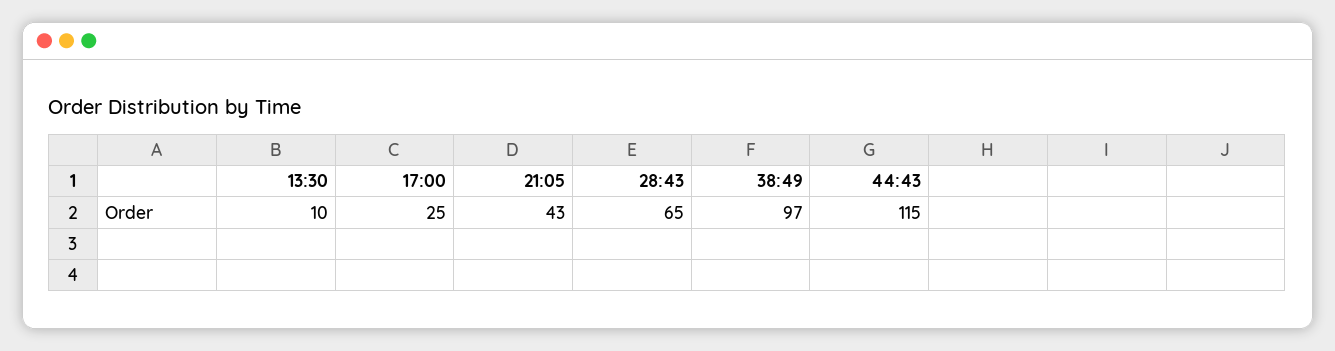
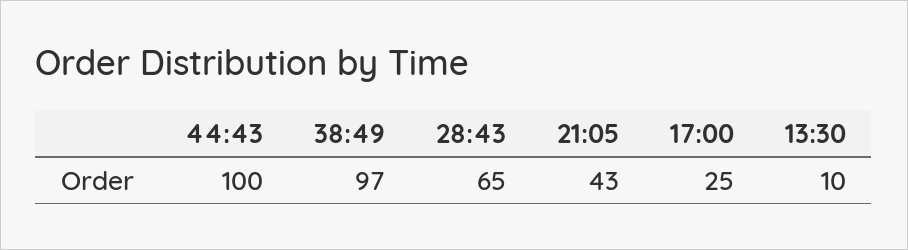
  {
    "13:30": 10,
    "17:00": 25,
    "21:05": 43,
    "28:43": 65,
    "38:49": 97,
-   "44:43": 115
+   "44:43": 100
  }

